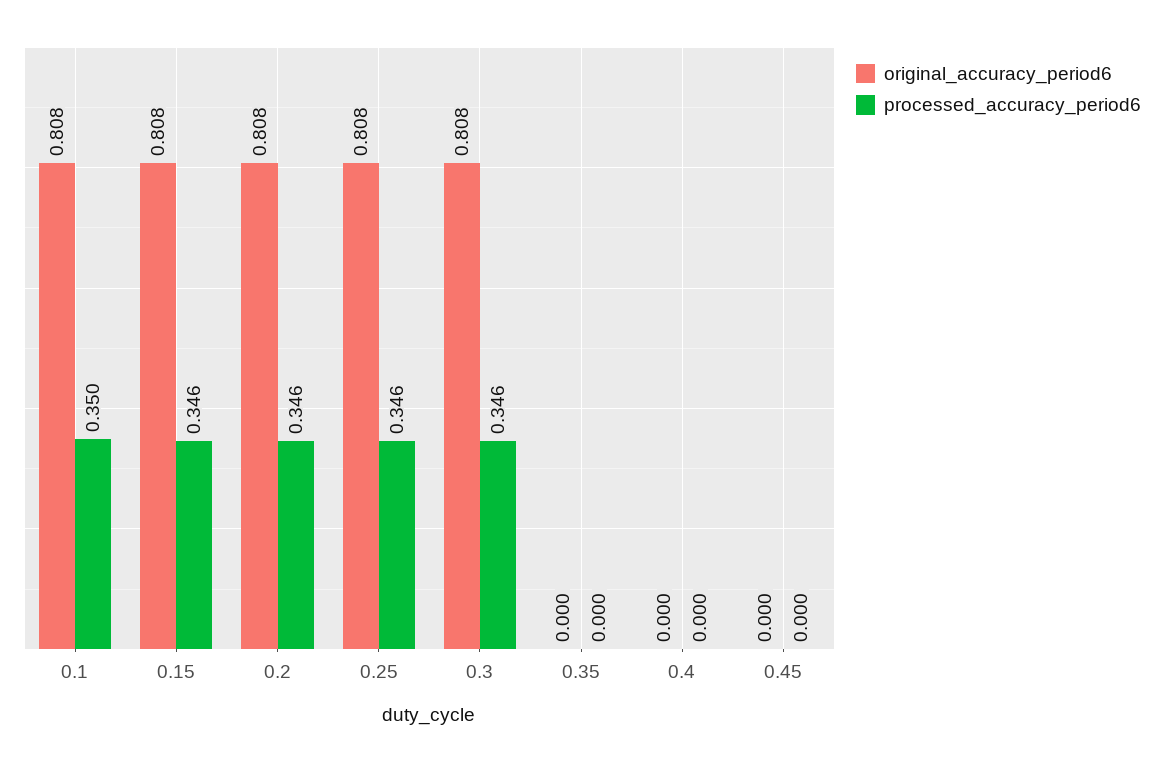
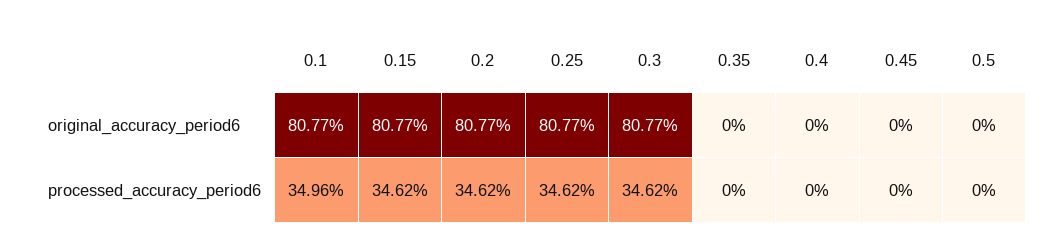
  {
    "original_accuracy_period6": {
      "0.1": 0.8077,
      "0.15": 0.8077,
      "0.2": 0.8077,
      "0.25": 0.8077,
      "0.3": 0.8077,
      "0.35": 0,
      "0.4": 0,
-     "0.45": 0
+     "0.45": 0,
+     "0.5": 0
    },
    "processed_accuracy_period6": {
      "0.1": 0.3496,
      "0.15": 0.3462,
      "0.2": 0.3462,
      "0.25": 0.3462,
      "0.3": 0.3462,
      "0.35": 0,
      "0.4": 0,
-     "0.45": 0
+     "0.45": 0,
+     "0.5": 0
    }
  }

